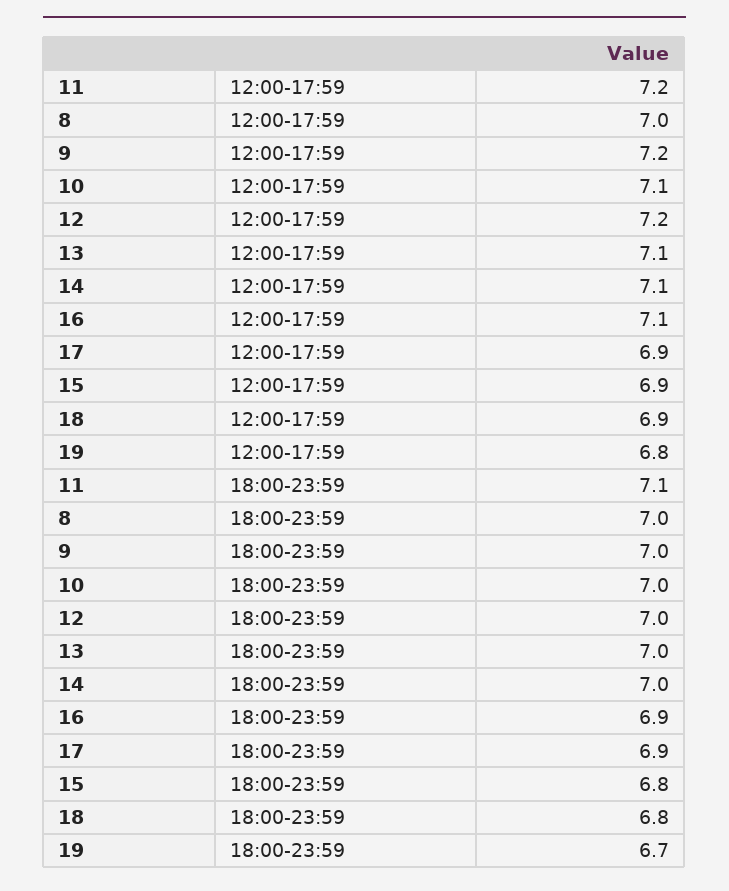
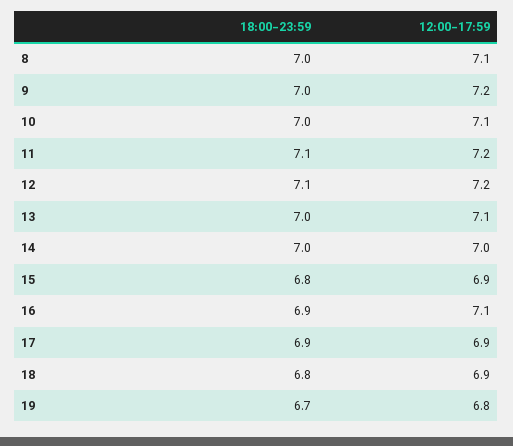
  {
    "11": {
      "12:00-17:59": 7.2,
      "18:00-23:59": 7.1
    },
    "8": {
-     "12:00-17:59": 7,
+     "12:00-17:59": 7.1,
      "18:00-23:59": 7
    },
    "9": {
      "12:00-17:59": 7.2,
      "18:00-23:59": 7
    },
    "10": {
      "12:00-17:59": 7.1,
      "18:00-23:59": 7
    },
    "12": {
      "12:00-17:59": 7.2,
-     "18:00-23:59": 7
+     "18:00-23:59": 7.1
    },
    "13": {
      "12:00-17:59": 7.1,
      "18:00-23:59": 7
    },
    "14": {
-     "12:00-17:59": 7.1,
+     "12:00-17:59": 7,
      "18:00-23:59": 7
    },
    "16": {
      "12:00-17:59": 7.1,
      "18:00-23:59": 6.9
    },
    "17": {
      "12:00-17:59": 6.9,
      "18:00-23:59": 6.9
    },
    "15": {
      "12:00-17:59": 6.9,
      "18:00-23:59": 6.8
    },
    "18": {
      "12:00-17:59": 6.9,
      "18:00-23:59": 6.8
    },
    "19": {
      "12:00-17:59": 6.8,
      "18:00-23:59": 6.7
    }
  }

